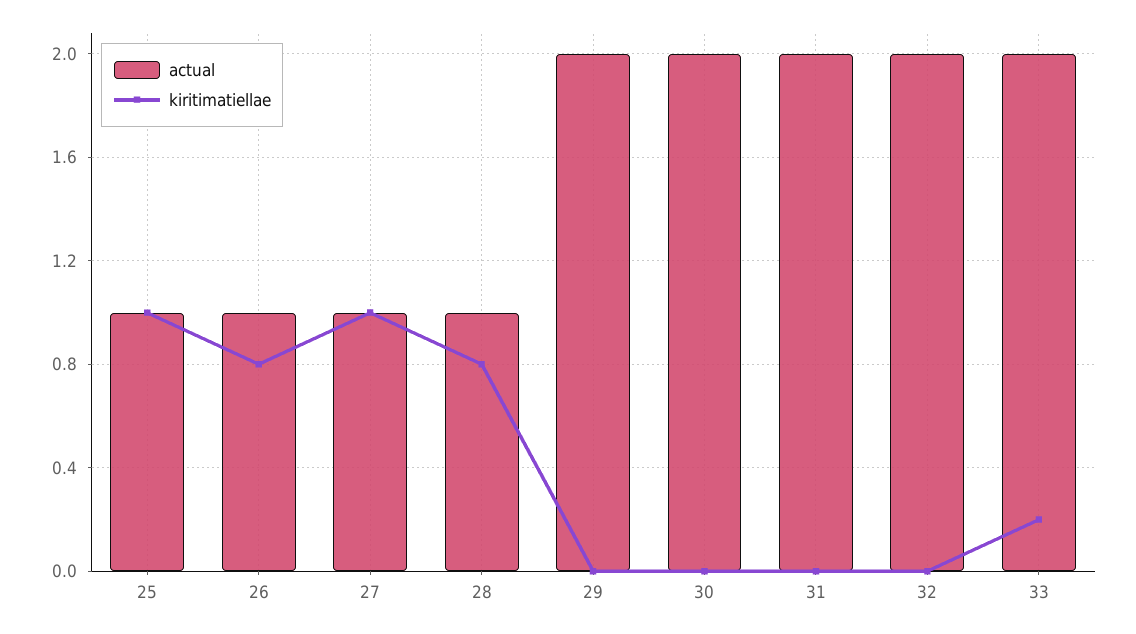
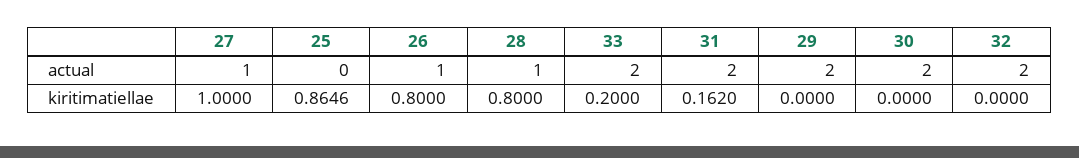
  {
    "actual": {
-     "25": 1,
+     "25": 0,
      "26": 1,
      "27": 1,
      "28": 1,
      "29": 2,
      "30": 2,
      "31": 2,
      "32": 2,
      "33": 2
    },
    "kiritimatiellae": {
-     "25": 1,
+     "25": 0.8646,
      "26": 0.8,
      "27": 1,
      "28": 0.8,
      "29": 0,
      "30": 0,
-     "31": 0,
+     "31": 0.162,
      "32": 0,
      "33": 0.2
    }
  }

